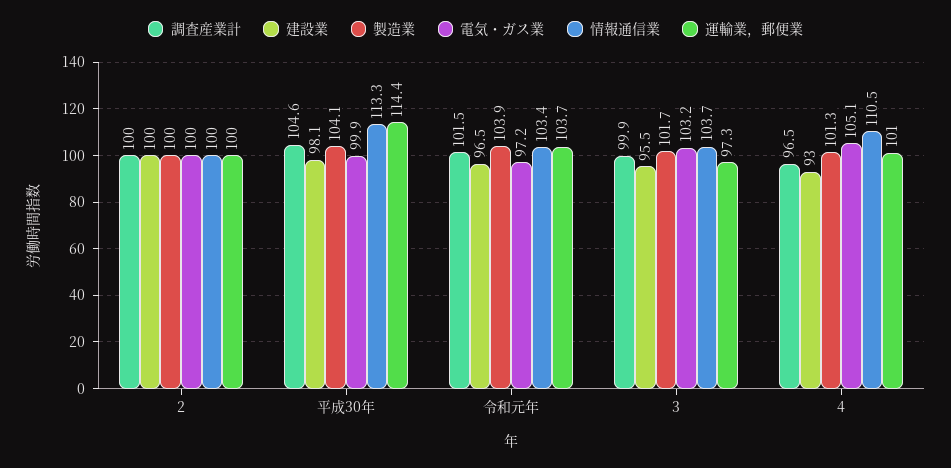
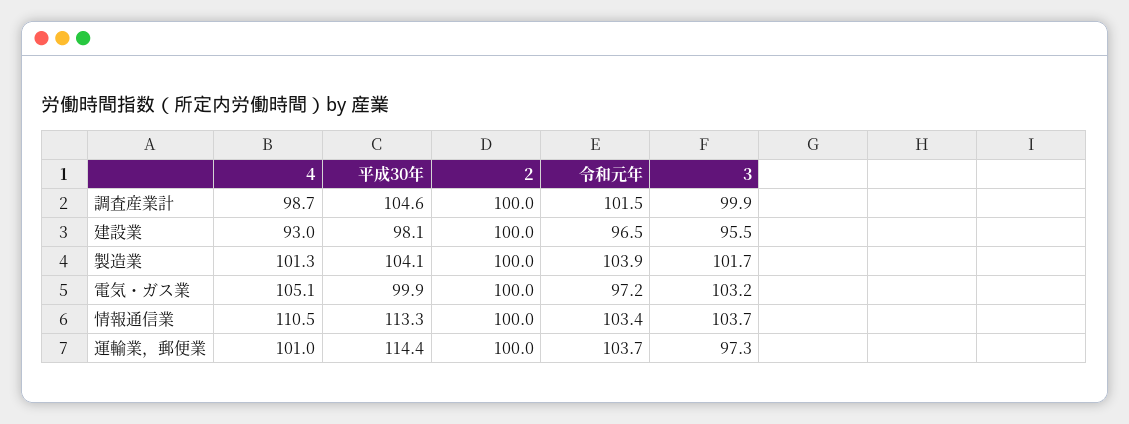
  {
    "調査産業計": {
      "2": 100,
      "平成30年": 104.6,
      "令和元年": 101.5,
      "3": 99.9,
-     "4": 96.5
+     "4": 98.7
    },
    "建設業": {
      "2": 100,
      "平成30年": 98.1,
      "令和元年": 96.5,
      "3": 95.5,
      "4": 93
    },
    "製造業": {
      "2": 100,
      "平成30年": 104.1,
      "令和元年": 103.9,
      "3": 101.7,
      "4": 101.3
    },
    "電気・ガス業": {
      "2": 100,
      "平成30年": 99.9,
      "令和元年": 97.2,
      "3": 103.2,
      "4": 105.1
    },
    "情報通信業": {
      "2": 100,
      "平成30年": 113.3,
      "令和元年": 103.4,
      "3": 103.7,
      "4": 110.5
    },
    "運輸業，郵便業": {
      "2": 100,
      "平成30年": 114.4,
      "令和元年": 103.7,
      "3": 97.3,
      "4": 101
    }
  }

